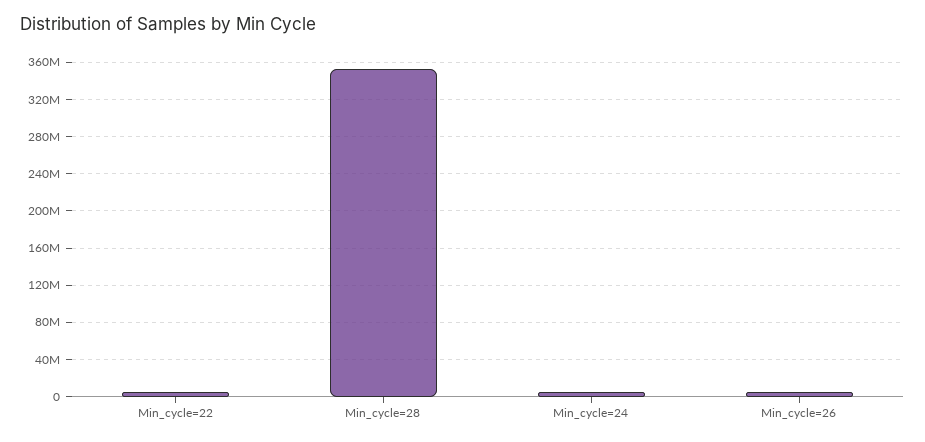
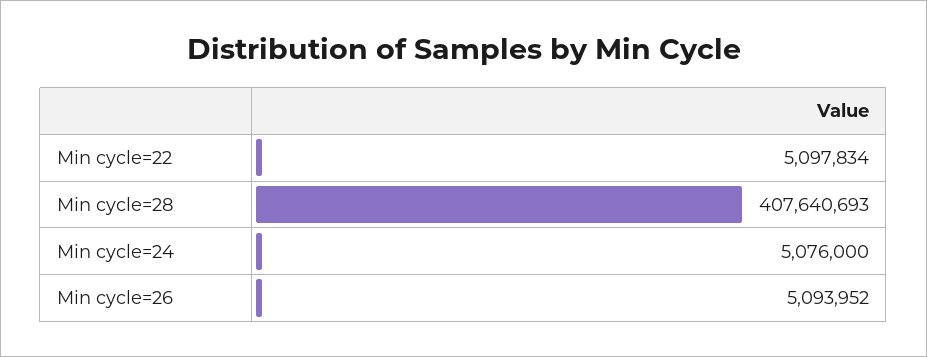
  {
    "Min_cycle=22": 5097834,
-   "Min_cycle=28": 350000000,
+   "Min_cycle=28": 407640693,
    "Min_cycle=24": 5076000,
    "Min_cycle=26": 5093952
  }

